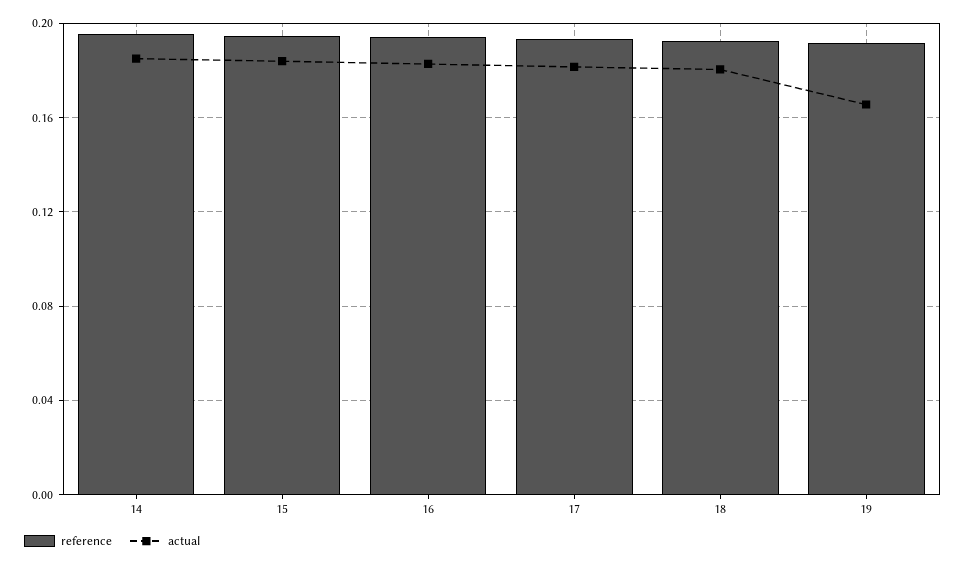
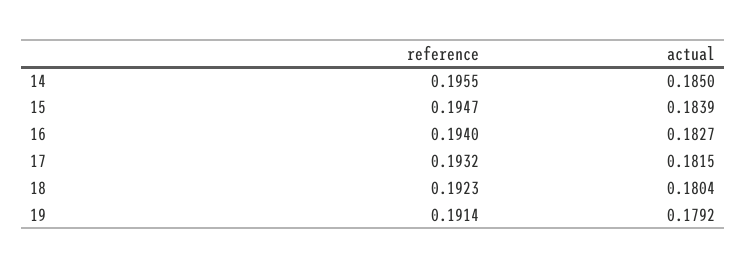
  {
    "reference": {
      "14": 0.1955,
      "15": 0.1947,
      "16": 0.194,
      "17": 0.1932,
      "18": 0.1923,
      "19": 0.1914
    },
    "actual": {
      "14": 0.185,
      "15": 0.1839,
      "16": 0.1827,
      "17": 0.1815,
      "18": 0.1804,
-     "19": 0.165
+     "19": 0.1792
    }
  }

